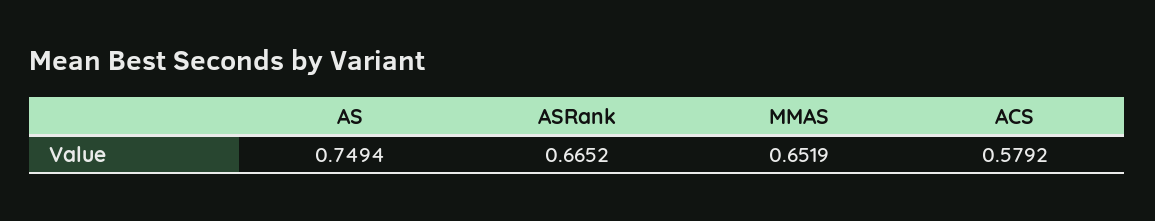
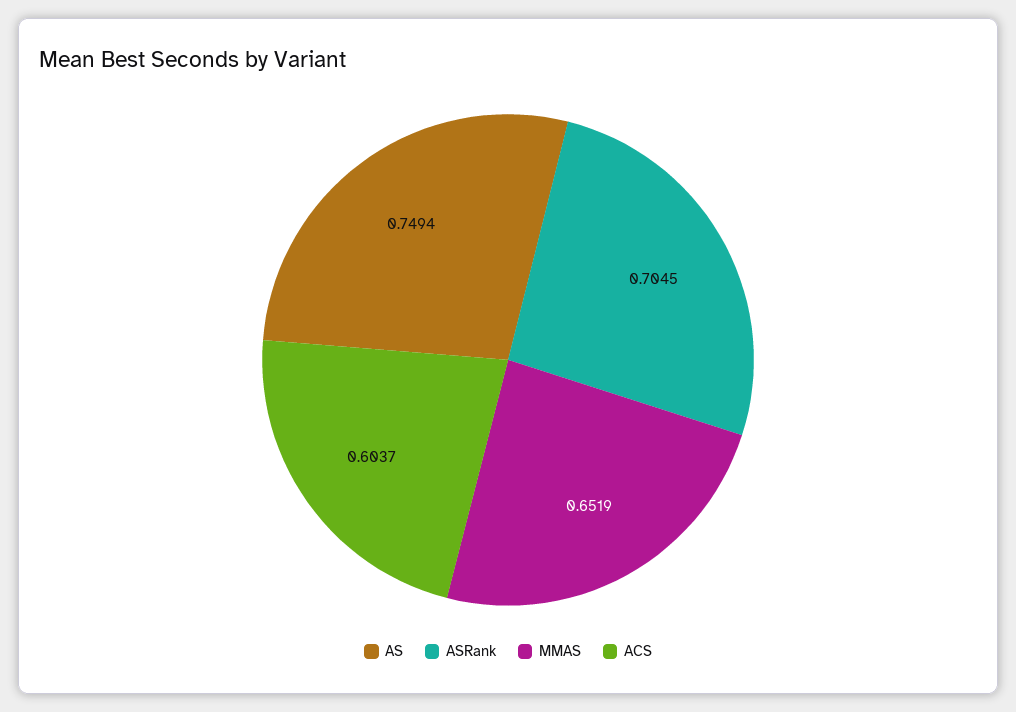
  {
    "AS": 0.7494,
-   "ASRank": 0.6652,
+   "ASRank": 0.7045,
    "MMAS": 0.6519,
-   "ACS": 0.5792
+   "ACS": 0.6037
  }

